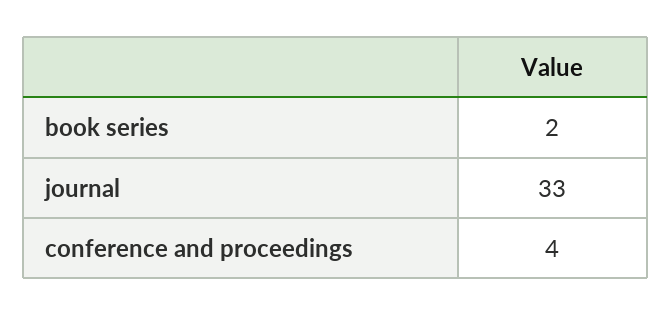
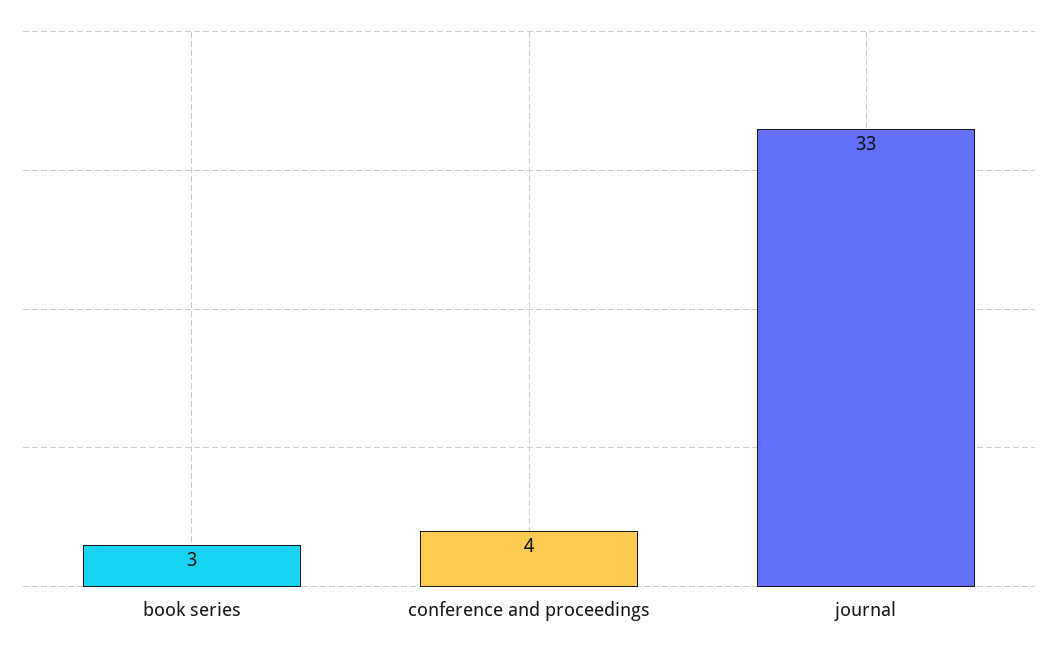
  {
-   "book series": 2,
+   "book series": 3,
    "journal": 33,
    "conference and proceedings": 4
  }

